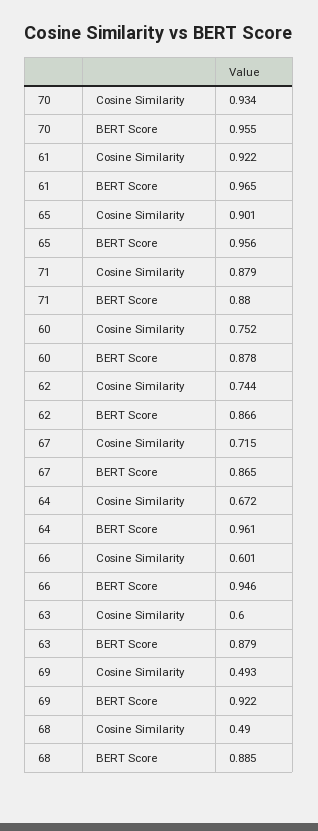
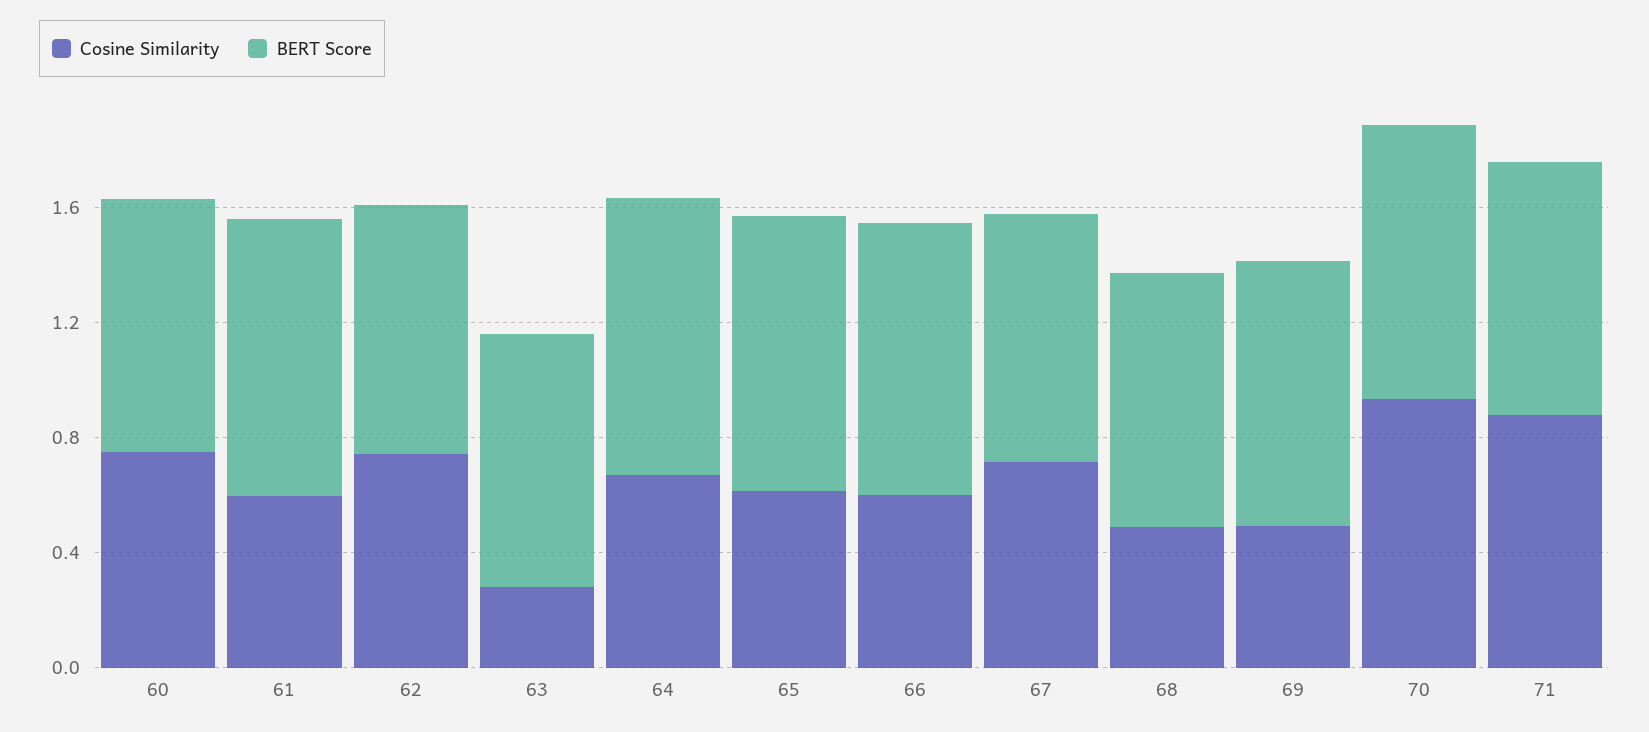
  {
    "Cosine Similarity": {
      "70": 0.934,
-     "61": 0.922,
+     "61": 0.6,
-     "65": 0.901,
+     "65": 0.6,
      "71": 0.879,
      "60": 0.752,
      "62": 0.744,
      "67": 0.715,
      "64": 0.672,
      "66": 0.601,
-     "63": 0.6,
+     "63": 0.3,
      "69": 0.493,
      "68": 0.49
    },
    "BERT Score": {
      "70": 0.955,
      "61": 0.965,
      "65": 0.956,
      "71": 0.88,
      "60": 0.878,
      "62": 0.866,
      "67": 0.865,
      "64": 0.961,
      "66": 0.946,
      "63": 0.879,
      "69": 0.922,
      "68": 0.885
    }
  }

